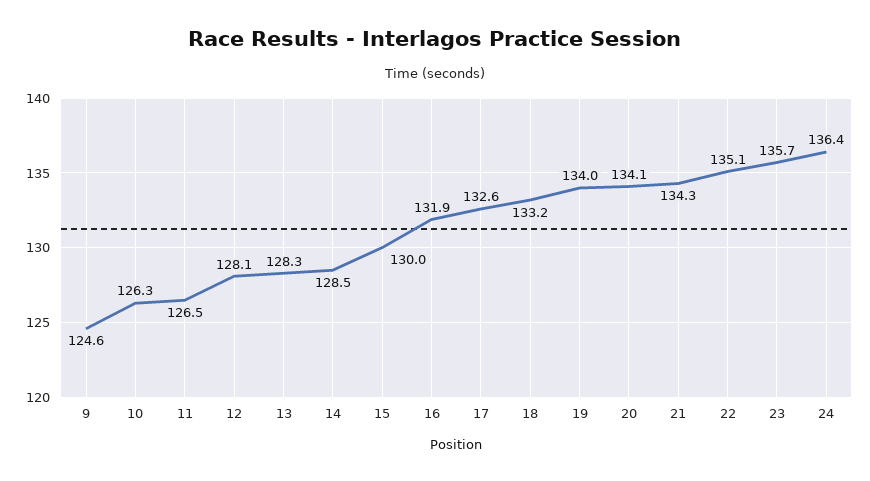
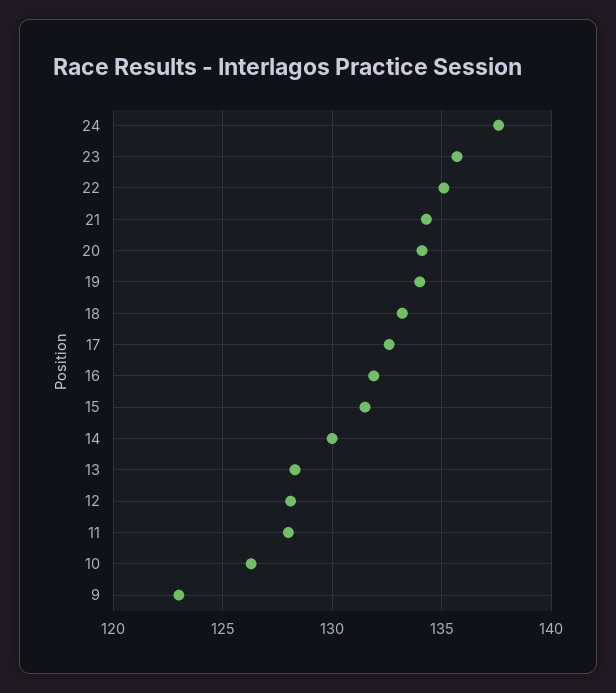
  {
-   "9": 124.6,
+   "9": 123,
    "10": 126.3,
-   "11": 126.5,
+   "11": 128,
    "12": 128.1,
    "13": 128.3,
-   "14": 128.5,
+   "14": 130,
-   "15": 130,
+   "15": 131.5,
    "16": 131.9,
    "17": 132.6,
    "18": 133.2,
    "19": 134,
    "20": 134.1,
    "21": 134.3,
    "22": 135.1,
    "23": 135.7,
-   "24": 136.4
+   "24": 137.5
  }

